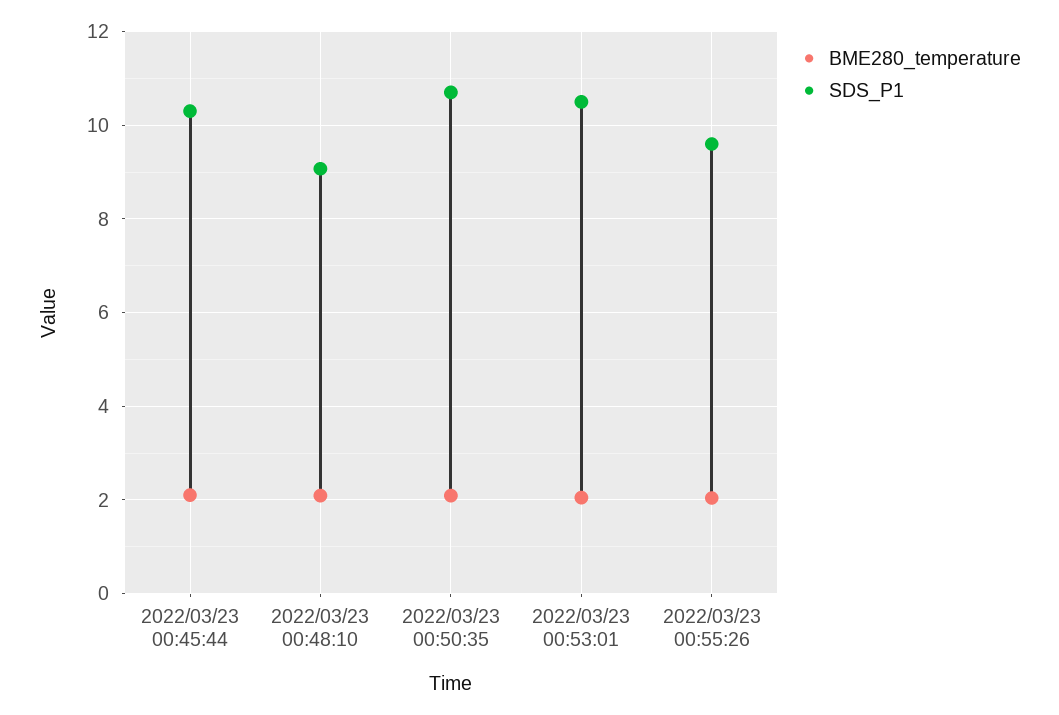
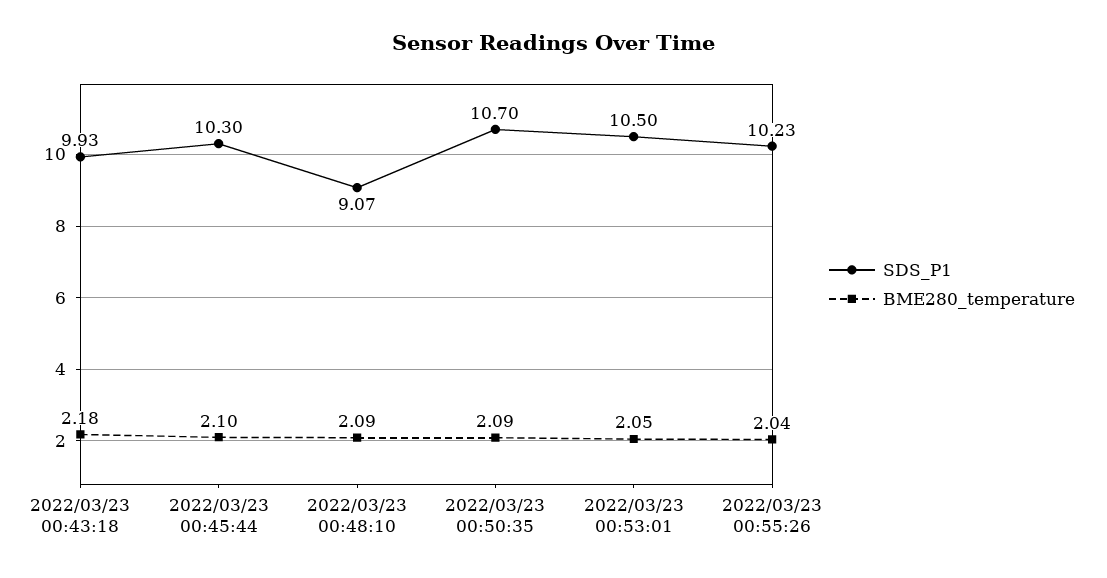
  {
    "BME280_temperature": {
      "2022/03/23 00:45:44": 2.1,
      "2022/03/23 00:48:10": 2.09,
      "2022/03/23 00:50:35": 2.09,
      "2022/03/23 00:53:01": 2.05,
-     "2022/03/23 00:55:26": 2.04
+     "2022/03/23 00:55:26": 2.04,
+     "2022/03/23 00:43:18": 2.18
    },
    "SDS_P1": {
      "2022/03/23 00:45:44": 10.3,
      "2022/03/23 00:48:10": 9.07,
      "2022/03/23 00:50:35": 10.7,
      "2022/03/23 00:53:01": 10.5,
-     "2022/03/23 00:55:26": 9.6
+     "2022/03/23 00:55:26": 10.23,
+     "2022/03/23 00:43:18": 9.93
    }
  }

